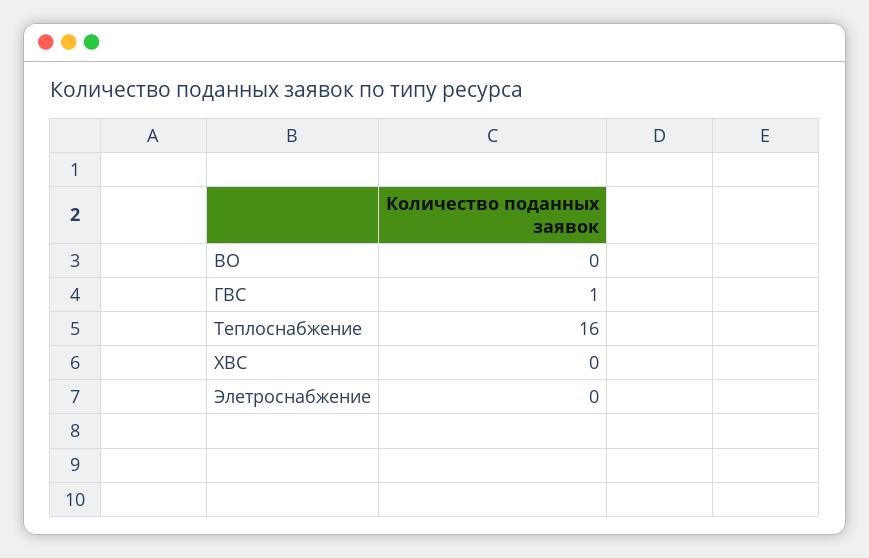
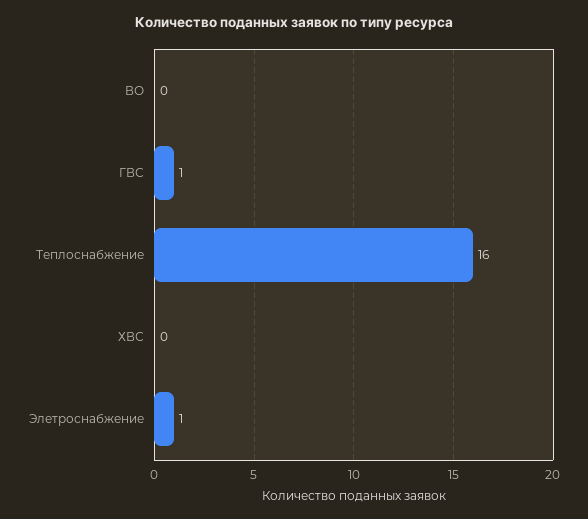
  {
    "ВО": 0,
    "ГВС": 1,
    "Теплоснабжение": 16,
    "ХВС": 0,
-   "Элетроснабжение": 0
+   "Элетроснабжение": 1
  }

